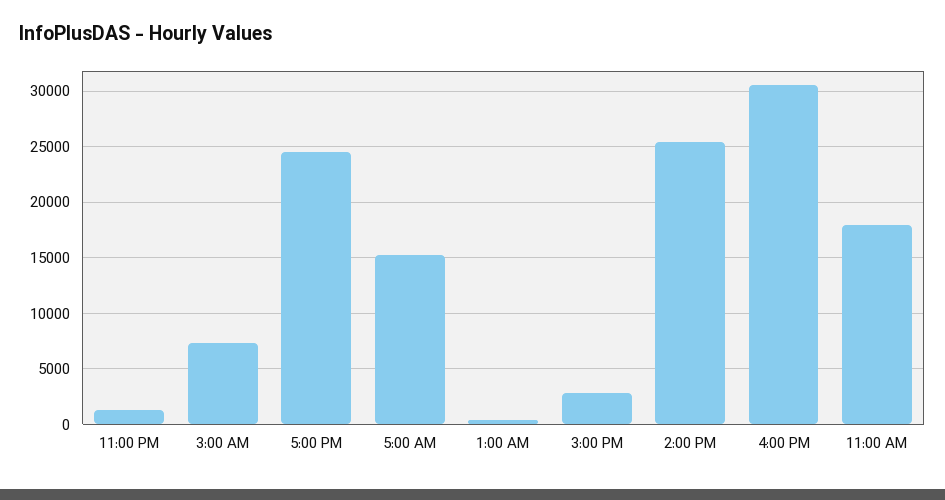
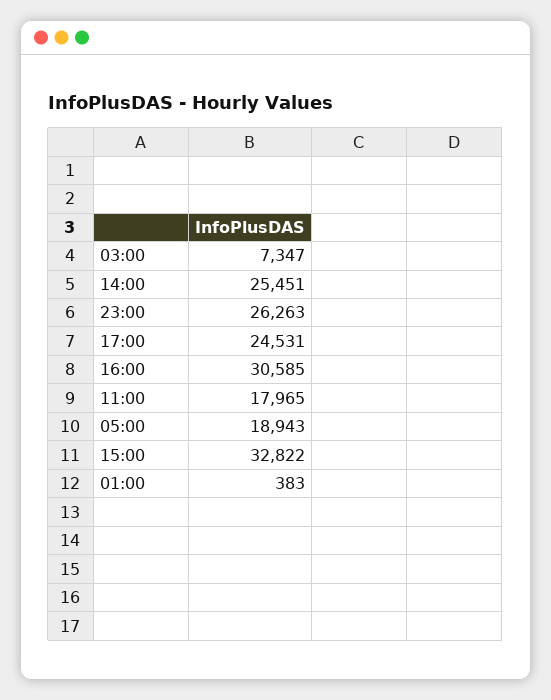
  {
-   "11:00 PM": 1000,
+   "11:00 PM": 26263,
    "3:00 AM": 7347,
    "5:00 PM": 24531,
-   "5:00 AM": 15000,
+   "5:00 AM": 18943,
    "1:00 AM": 383,
-   "3:00 PM": 3000,
+   "3:00 PM": 32822,
    "2:00 PM": 25451,
    "4:00 PM": 30585,
    "11:00 AM": 17965
  }

